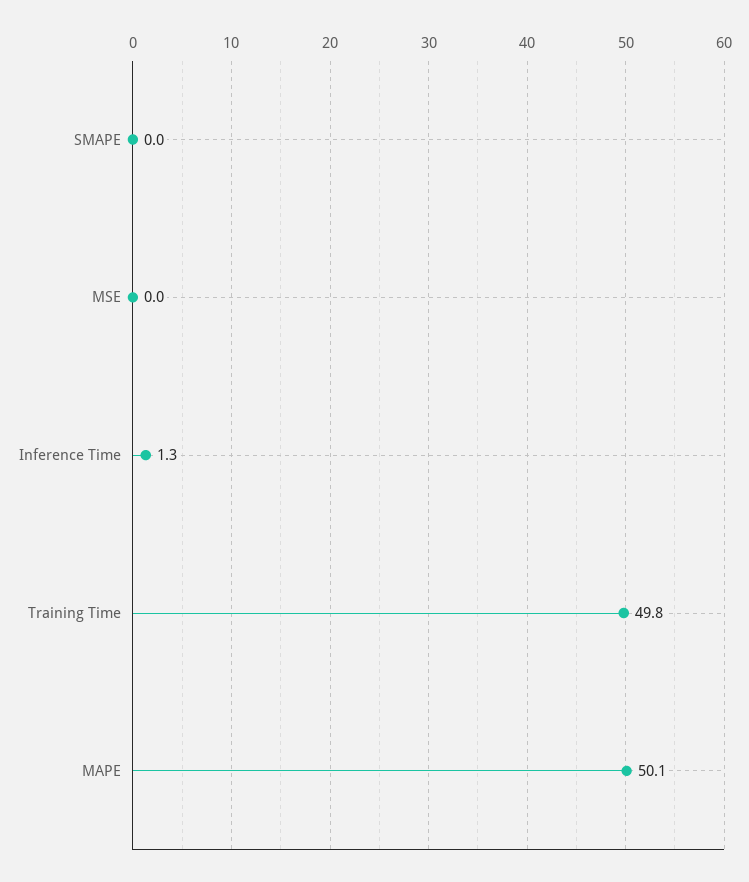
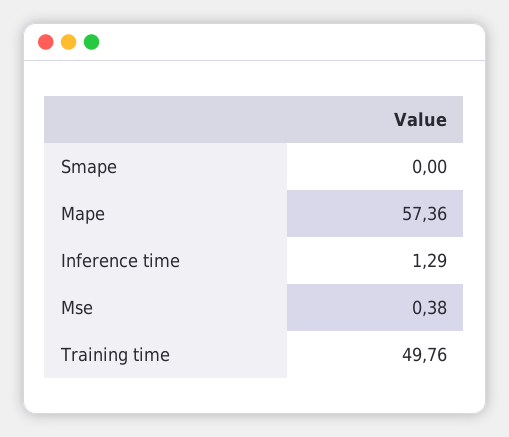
  {
    "SMAPE": 0,
-   "MSE": 0,
+   "MSE": 0.38,
    "Inference Time": 1.29,
    "Training Time": 49.76,
-   "MAPE": 50.1
+   "MAPE": 57.36
  }

